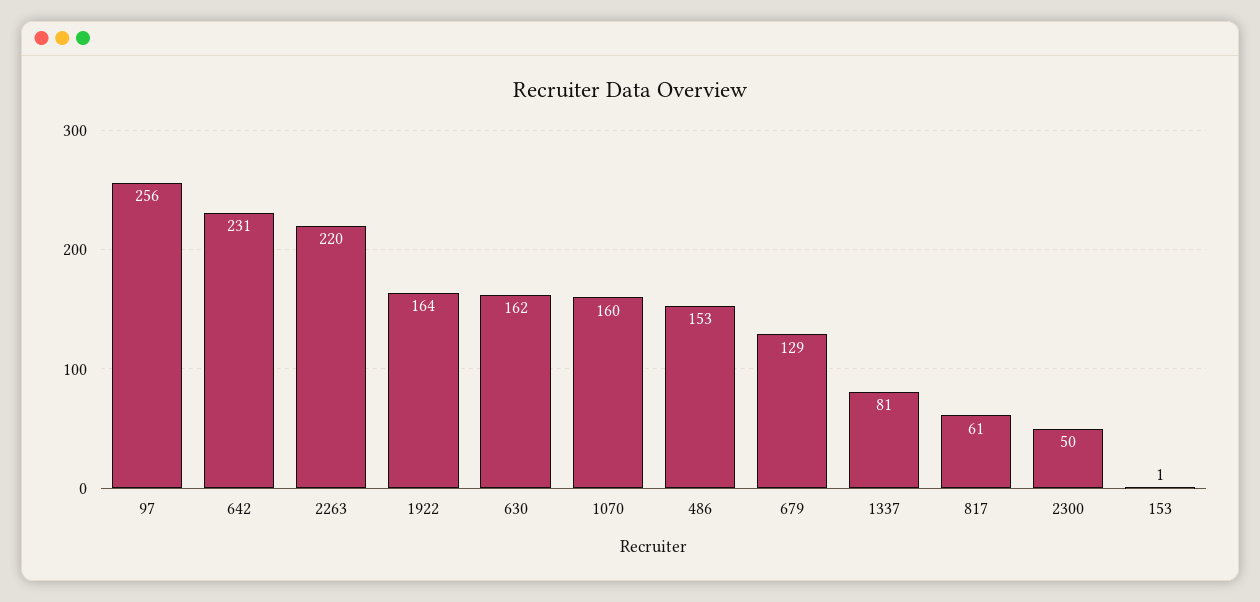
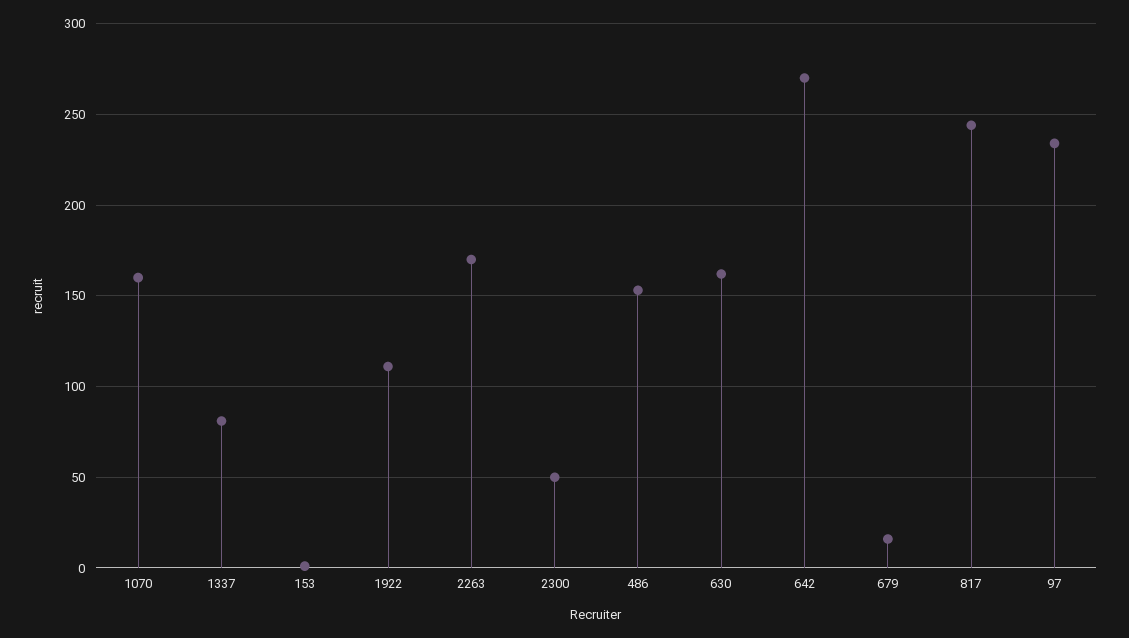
  {
-   "97": 256,
+   "97": 235,
-   "642": 231,
+   "642": 270,
-   "2263": 220,
+   "2263": 170,
-   "1922": 164,
+   "1922": 110,
    "630": 162,
    "1070": 160,
    "486": 153,
-   "679": 129,
+   "679": 15,
    "1337": 81,
-   "817": 61,
+   "817": 245,
    "2300": 50,
    "153": 1
  }

